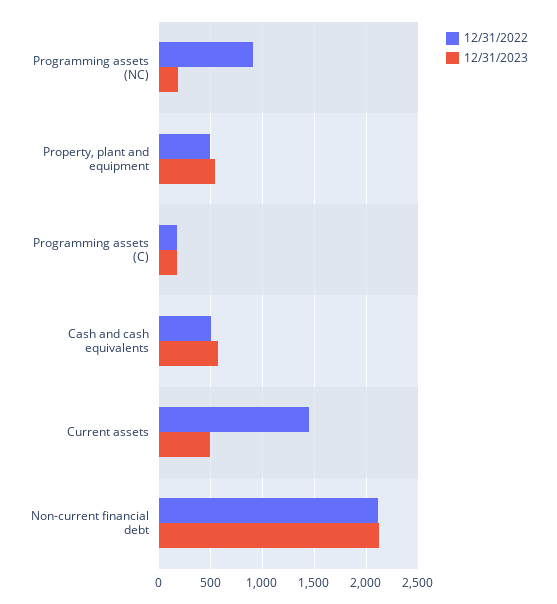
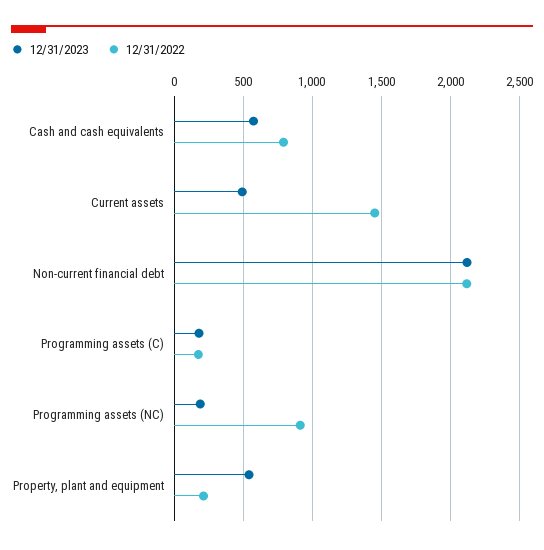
  {
    "12/31/2022": {
      "Programming assets (NC)": 900,
-     "Property, plant and equipment": 500,
+     "Property, plant and equipment": 200,
      "Programming assets (C)": 150,
-     "Cash and cash equivalents": 500,
+     "Cash and cash equivalents": 800,
      "Current assets": 1450,
      "Non-current financial debt": 2100
    },
    "12/31/2023": {
      "Programming assets (NC)": 200,
      "Property, plant and equipment": 550,
      "Programming assets (C)": 200,
      "Cash and cash equivalents": 550,
      "Current assets": 500,
      "Non-current financial debt": 2100
    }
  }

